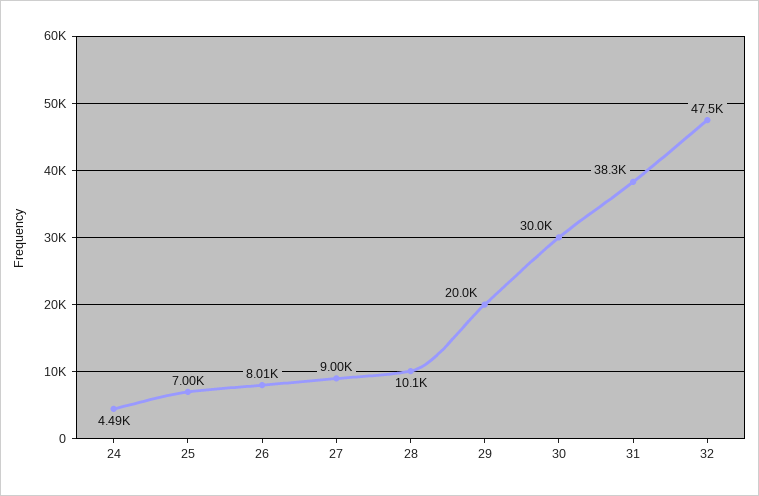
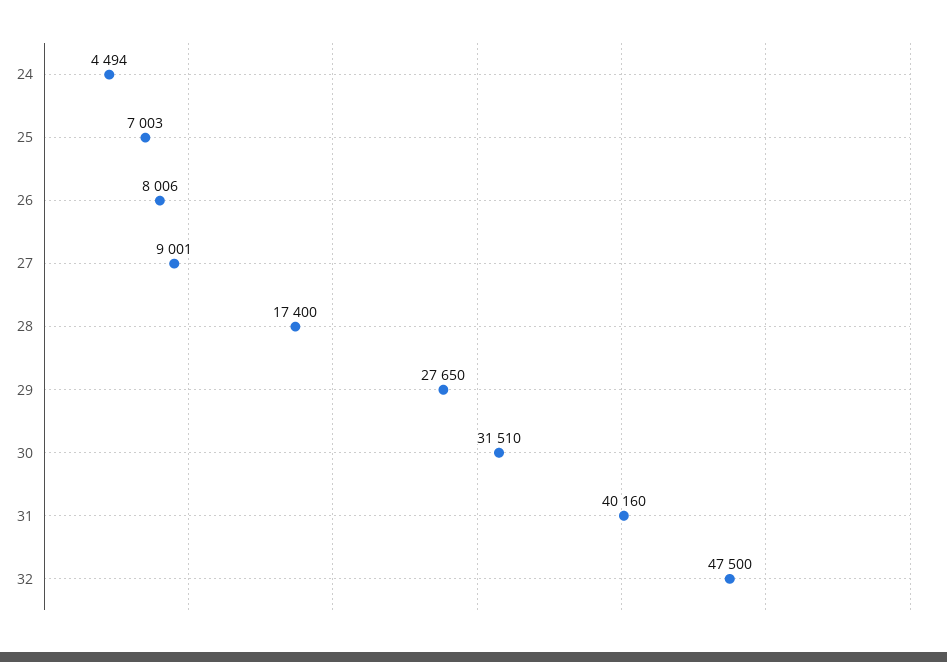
  {
    "24": 4494,
    "25": 7003,
    "26": 8006,
    "27": 9001,
-   "28": 10100,
+   "28": 17400,
-   "29": 20000,
+   "29": 27650,
-   "30": 30000,
+   "30": 31510,
-   "31": 38300,
+   "31": 40160,
    "32": 47500
  }

